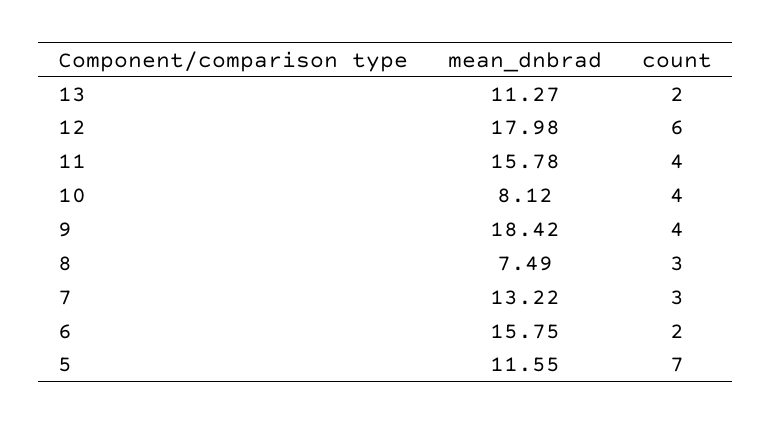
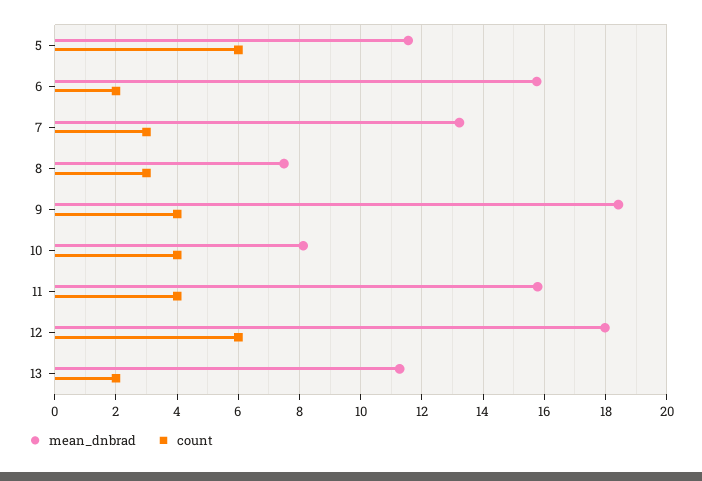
  {
    "mean_dnbrad": {
      "13": 11.27,
      "12": 17.98,
      "11": 15.78,
      "10": 8.12,
      "9": 18.42,
      "8": 7.49,
      "7": 13.22,
      "6": 15.75,
      "5": 11.55
    },
    "count": {
      "13": 2,
      "12": 6,
      "11": 4,
      "10": 4,
      "9": 4,
      "8": 3,
      "7": 3,
      "6": 2,
-     "5": 7
+     "5": 6
    }
  }

